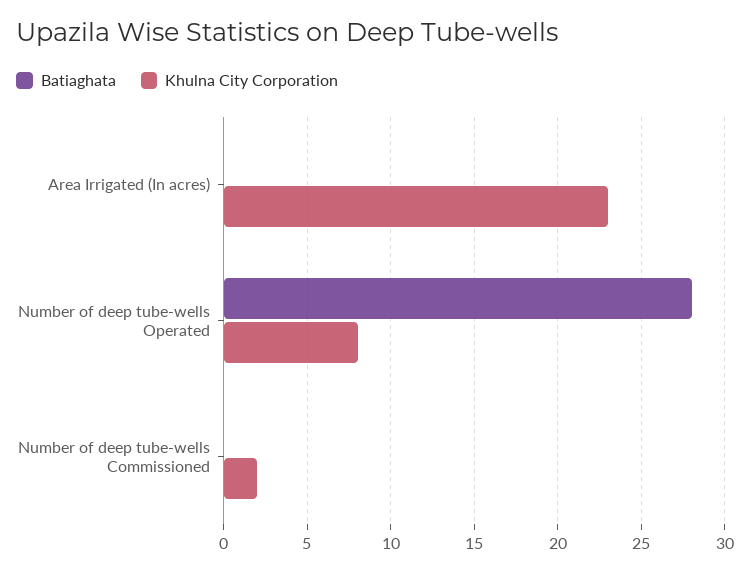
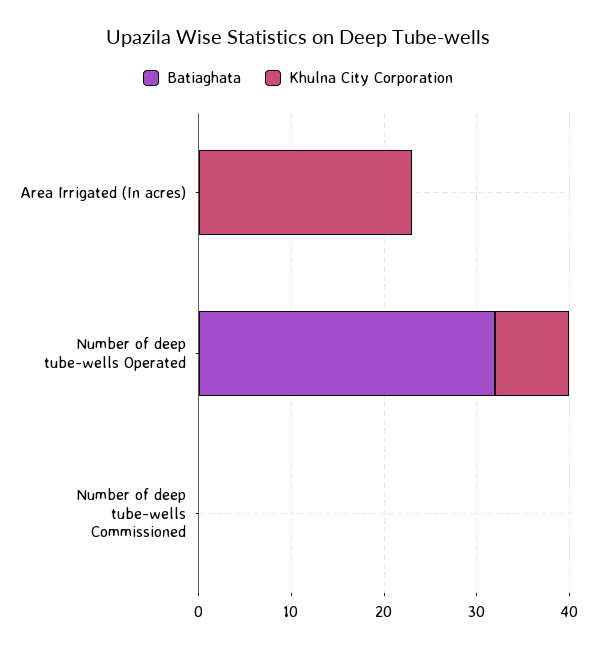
  {
    "Batiaghata": {
      "Area Irrigated (In acres)": 0,
-     "Number of deep tube-wells Operated": 28,
+     "Number of deep tube-wells Operated": 32,
      "Number of deep tube-wells Commissioned": 0
    },
    "Khulna City Corporation": {
      "Area Irrigated (In acres)": 23,
      "Number of deep tube-wells Operated": 8,
-     "Number of deep tube-wells Commissioned": 2
+     "Number of deep tube-wells Commissioned": 0
    }
  }

